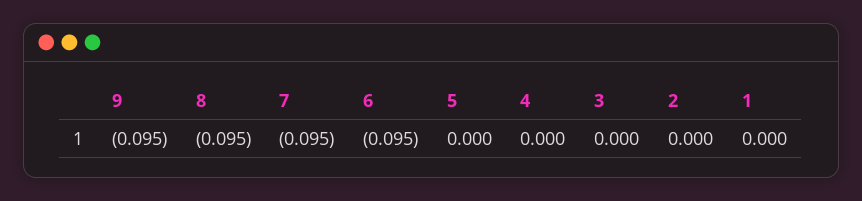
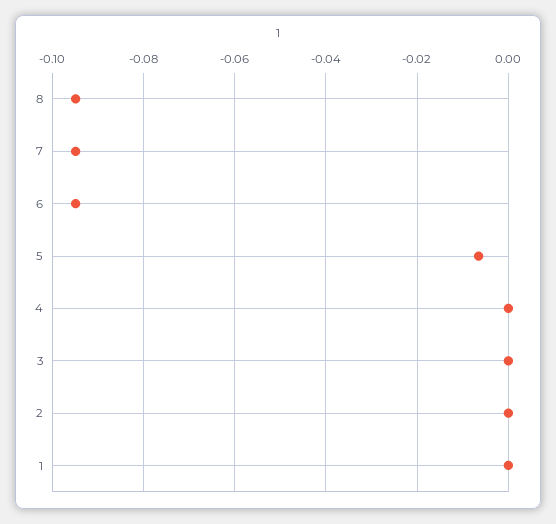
  {
-   "9": -0.095,
    "8": -0.095,
    "7": -0.095,
    "6": -0.095,
-   "5": 0,
+   "5": -0.006,
    "4": 0,
    "3": 0,
    "2": 0,
    "1": 0
  }

